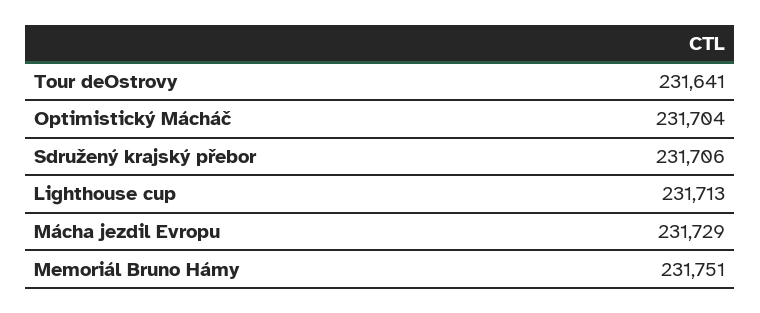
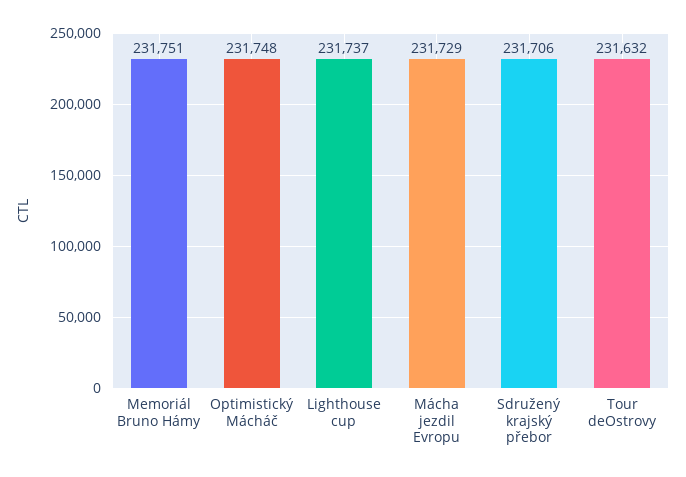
  {
-   "Tour deOstrovy": 231641,
+   "Tour deOstrovy": 231632,
-   "Optimistický Mácháč": 231704,
+   "Optimistický Mácháč": 231748,
    "Sdružený krajský přebor": 231706,
-   "Lighthouse cup": 231713,
+   "Lighthouse cup": 231737,
    "Mácha jezdil Evropu": 231729,
    "Memoriál Bruno Hámy": 231751
  }

